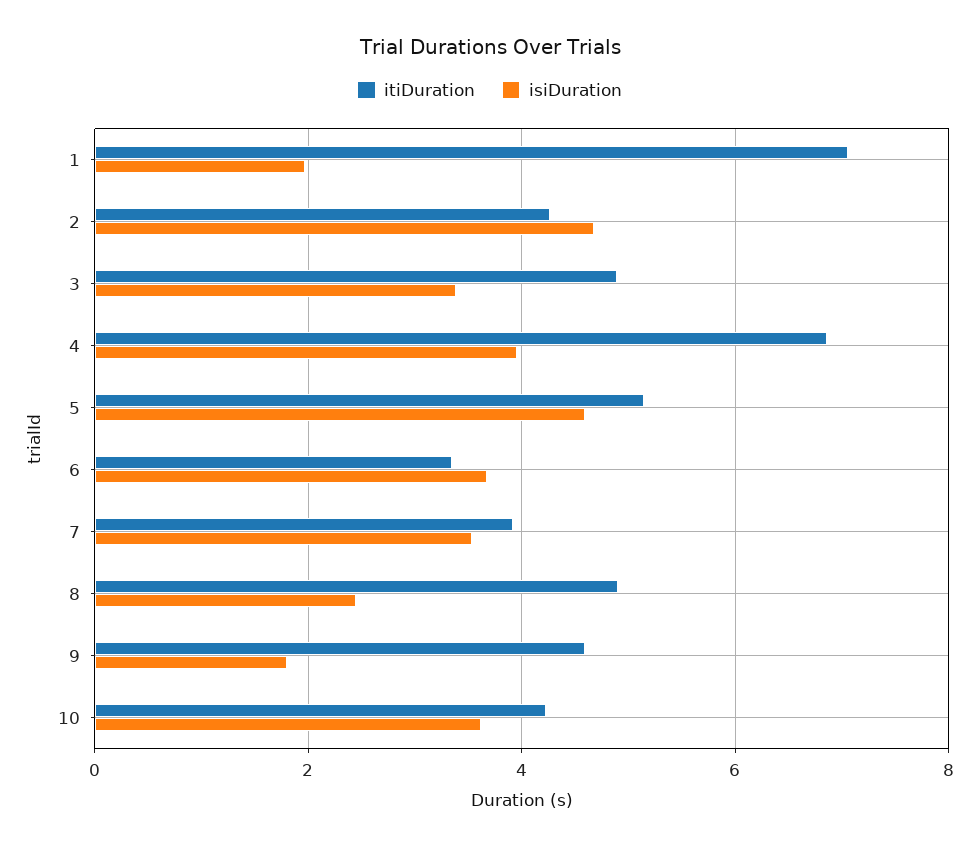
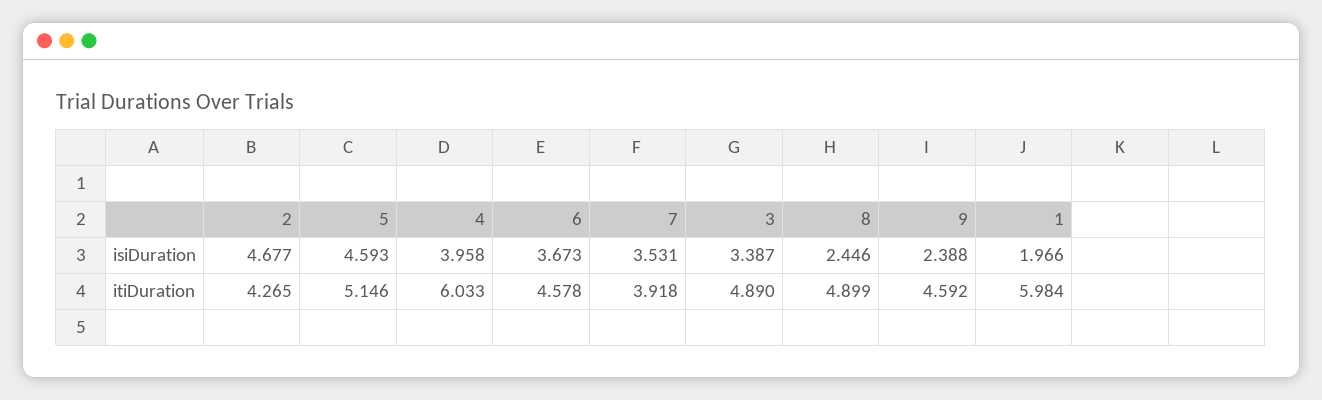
  {
    "itiDuration": {
-     "1": 7,
+     "1": 5.984,
      "2": 4.265,
      "3": 4.89,
-     "4": 6.8,
+     "4": 6.033,
      "5": 5.146,
-     "6": 3.4,
+     "6": 4.578,
      "7": 3.918,
      "8": 4.899,
-     "9": 4.592,
+     "9": 4.592
-     "10": 4.2
    },
    "isiDuration": {
      "1": 1.966,
      "2": 4.677,
      "3": 3.387,
      "4": 3.958,
      "5": 4.593,
      "6": 3.673,
      "7": 3.531,
      "8": 2.446,
-     "9": 1.8,
+     "9": 2.388
-     "10": 3.6
    }
  }

